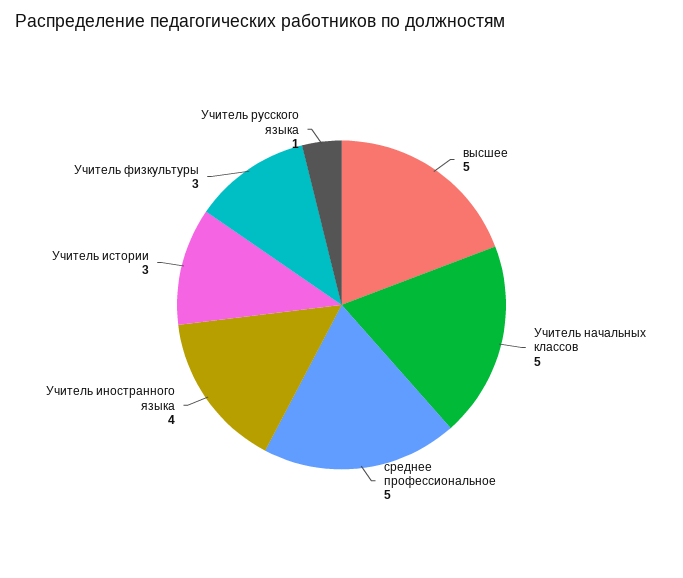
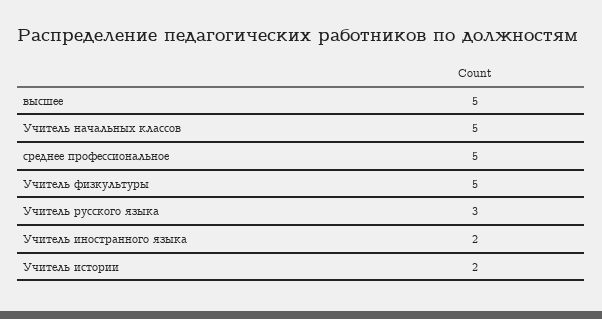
  {
    "высшее": 5,
    "Учитель начальных классов": 5,
    "среднее профессиональное": 5,
-   "Учитель иностранного языка": 4,
+   "Учитель иностранного языка": 2,
-   "Учитель истории": 3,
+   "Учитель истории": 2,
-   "Учитель физкультуры": 3,
+   "Учитель физкультуры": 5,
-   "Учитель русского языка": 1
+   "Учитель русского языка": 3
  }

